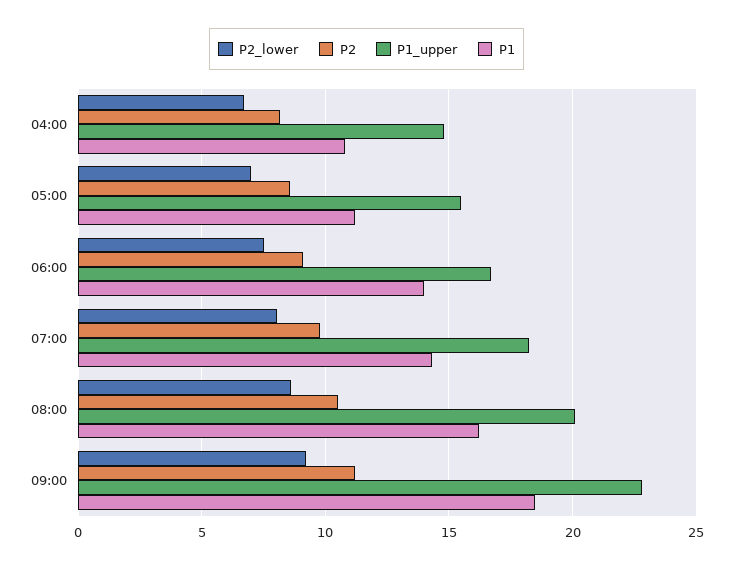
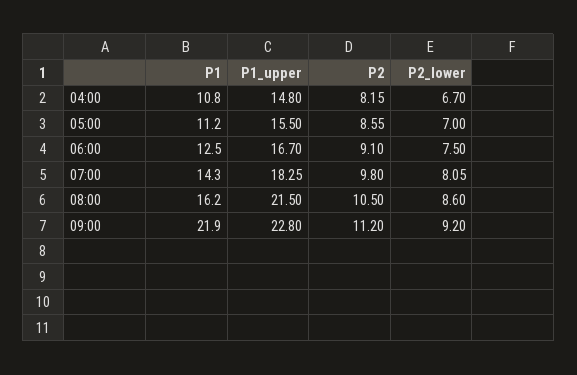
  {
    "P2_lower": {
      "04:00": 6.7,
      "05:00": 7,
      "06:00": 7.5,
      "07:00": 8.05,
      "08:00": 8.6,
      "09:00": 9.2
    },
    "P2": {
      "04:00": 8.15,
      "05:00": 8.55,
      "06:00": 9.1,
      "07:00": 9.8,
      "08:00": 10.5,
      "09:00": 11.2
    },
    "P1_upper": {
      "04:00": 14.8,
      "05:00": 15.5,
      "06:00": 16.7,
      "07:00": 18.25,
-     "08:00": 20,
+     "08:00": 21.5,
      "09:00": 22.8
    },
    "P1": {
      "04:00": 10.8,
      "05:00": 11.2,
-     "06:00": 14,
+     "06:00": 12.5,
      "07:00": 14.3,
      "08:00": 16.2,
-     "09:00": 18.5
+     "09:00": 21.9
    }
  }

